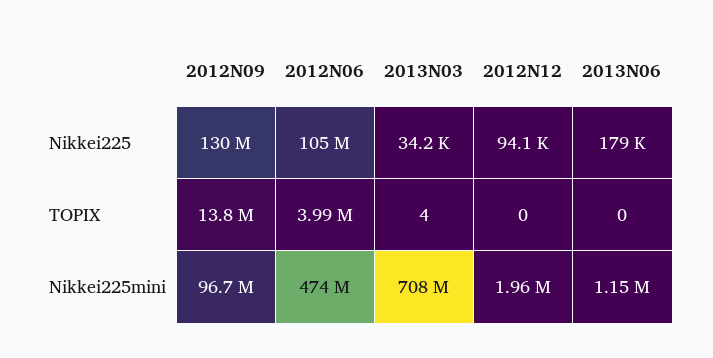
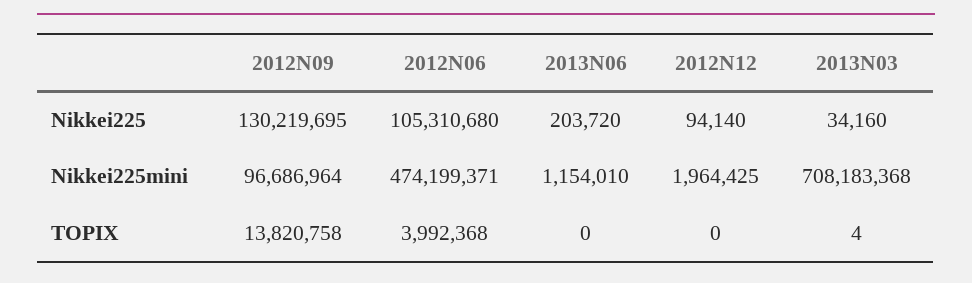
  {
    "2012N09": {
      "Nikkei225": 130219695,
      "TOPIX": 13820758,
      "Nikkei225mini": 96686964
    },
    "2012N06": {
      "Nikkei225": 105310680,
      "TOPIX": 3992368,
      "Nikkei225mini": 474199371
    },
    "2013N03": {
      "Nikkei225": 34160,
      "TOPIX": 4,
      "Nikkei225mini": 708183368
    },
    "2012N12": {
      "Nikkei225": 94140,
      "TOPIX": 0,
      "Nikkei225mini": 1964425
    },
    "2013N06": {
-     "Nikkei225": 179000,
+     "Nikkei225": 203720,
      "TOPIX": 0,
      "Nikkei225mini": 1154010
    }
  }

